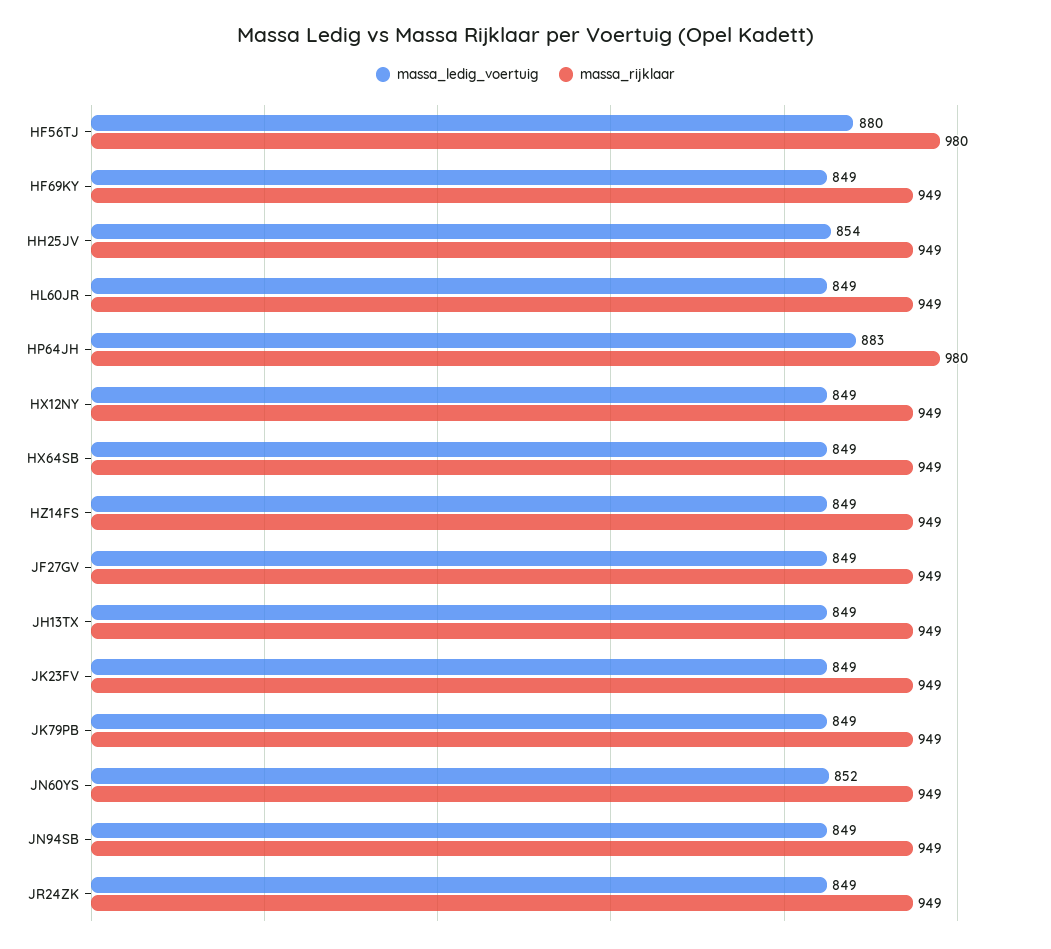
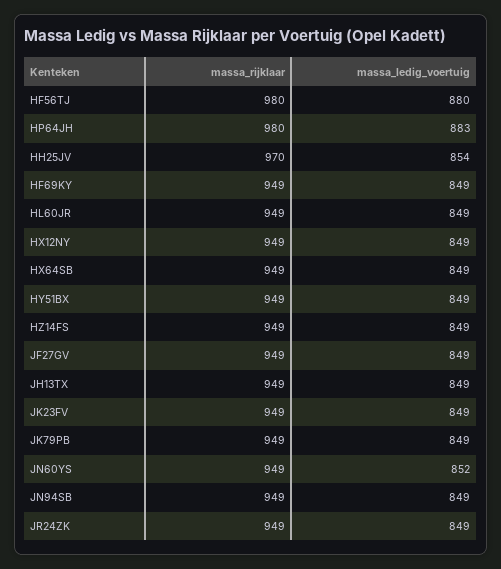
  {
    "massa_ledig_voertuig": {
      "HF56TJ": 880,
      "HF69KY": 849,
      "HH25JV": 854,
      "HL60JR": 849,
      "HP64JH": 883,
      "HX12NY": 849,
      "HX64SB": 849,
      "HZ14FS": 849,
      "JF27GV": 849,
      "JH13TX": 849,
      "JK23FV": 849,
      "JK79PB": 849,
      "JN60YS": 852,
      "JN94SB": 849,
-     "JR24ZK": 849
+     "JR24ZK": 849,
+     "HY51BX": 849
    },
    "massa_rijklaar": {
      "HF56TJ": 980,
      "HF69KY": 949,
-     "HH25JV": 949,
+     "HH25JV": 970,
      "HL60JR": 949,
      "HP64JH": 980,
      "HX12NY": 949,
      "HX64SB": 949,
      "HZ14FS": 949,
      "JF27GV": 949,
      "JH13TX": 949,
      "JK23FV": 949,
      "JK79PB": 949,
      "JN60YS": 949,
      "JN94SB": 949,
-     "JR24ZK": 949
+     "JR24ZK": 949,
+     "HY51BX": 949
    }
  }

